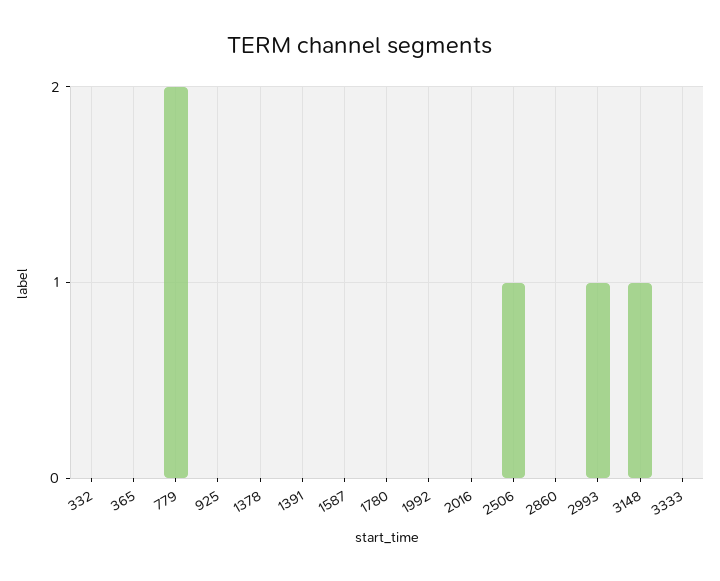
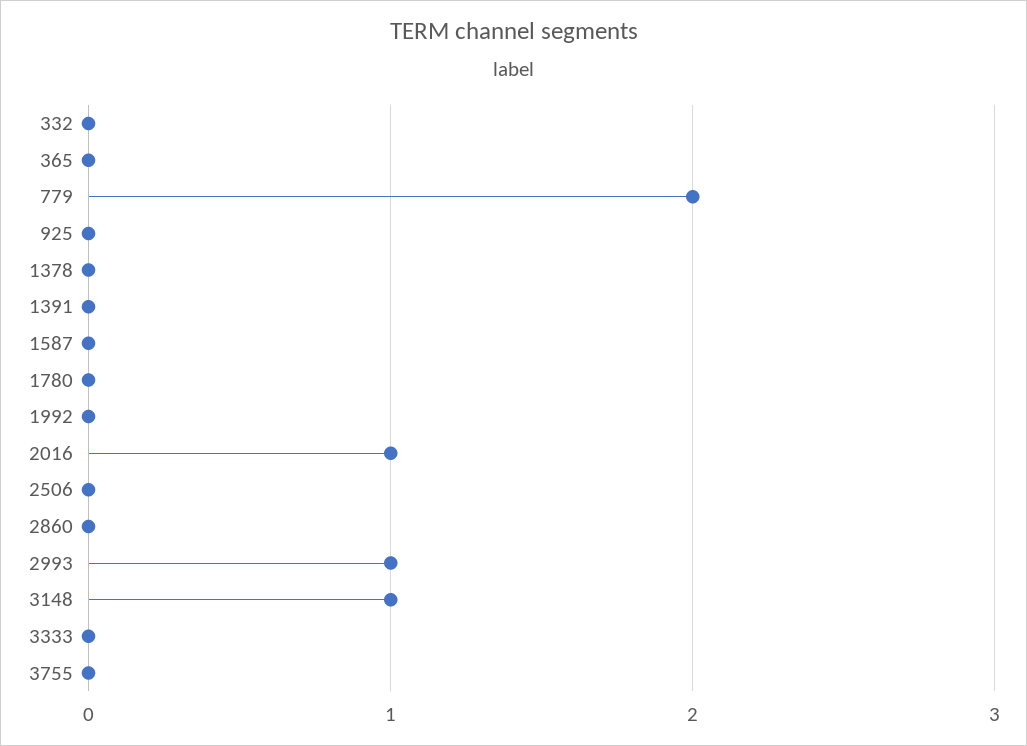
  {
    "332": 0,
    "365": 0,
    "779": 2,
    "925": 0,
    "1378": 0,
    "1391": 0,
    "1587": 0,
    "1780": 0,
    "1992": 0,
-   "2016": 0,
+   "2016": 1,
-   "2506": 1,
+   "2506": 0,
    "2860": 0,
    "2993": 1,
    "3148": 1,
-   "3333": 0
+   "3333": 0,
+   "3755": 0
  }

